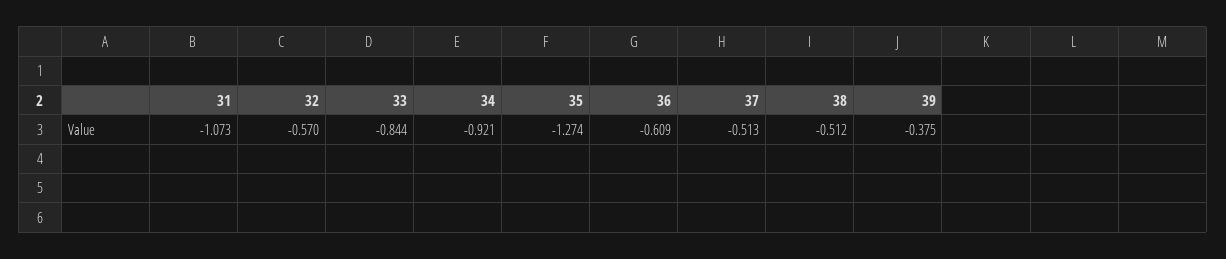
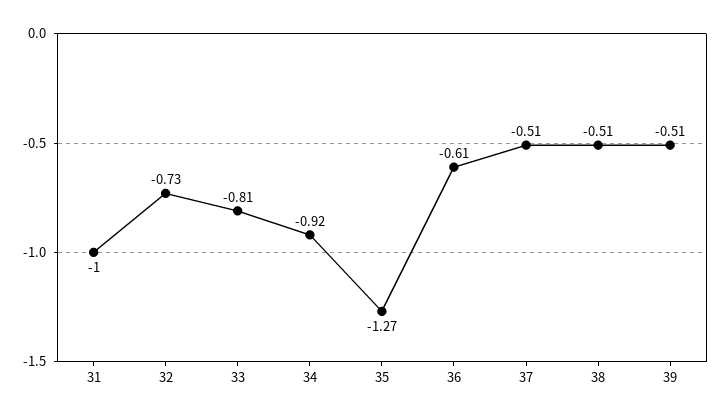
  {
-   "31": -1.073,
+   "31": -1,
-   "32": -0.57,
+   "32": -0.73,
-   "33": -0.844,
+   "33": -0.81,
    "34": -0.921,
    "35": -1.274,
    "36": -0.609,
    "37": -0.513,
    "38": -0.512,
-   "39": -0.375
+   "39": -0.51
  }

